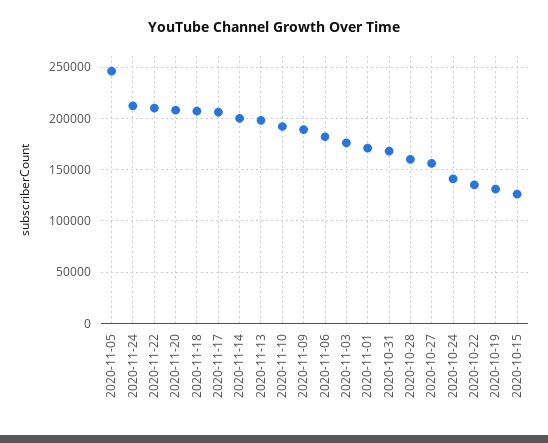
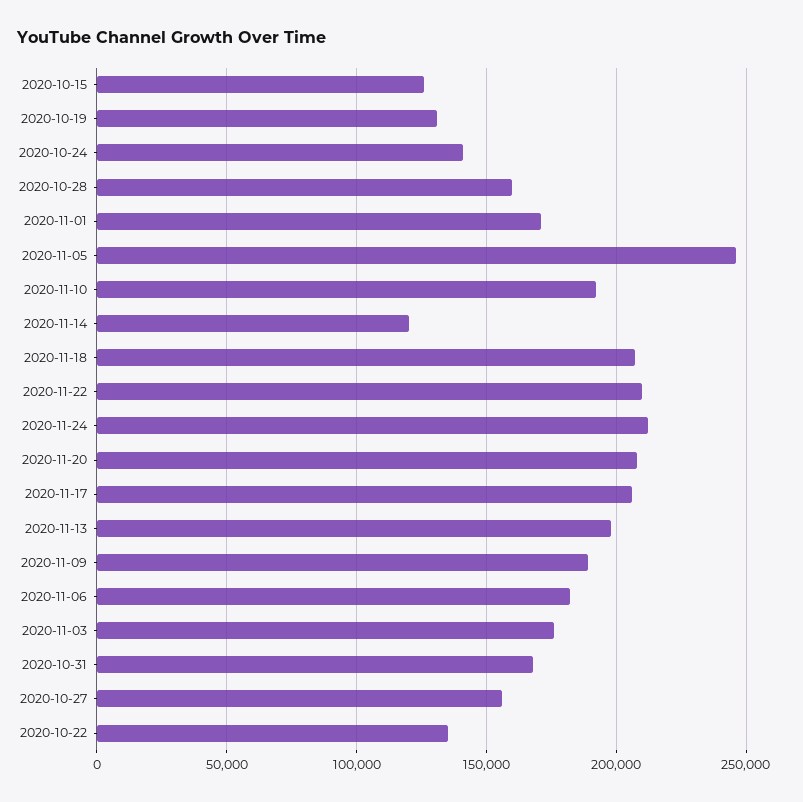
  {
    "2020-11-05": 245000,
    "2020-11-24": 210000,
    "2020-11-22": 210000,
    "2020-11-20": 210000,
    "2020-11-18": 205000,
    "2020-11-17": 205000,
-   "2020-11-14": 200000,
+   "2020-11-14": 120000,
    "2020-11-13": 200000,
    "2020-11-10": 190000,
    "2020-11-09": 190000,
    "2020-11-06": 180000,
    "2020-11-03": 175000,
    "2020-11-01": 170000,
    "2020-10-31": 170000,
    "2020-10-28": 160000,
    "2020-10-27": 155000,
    "2020-10-24": 140000,
    "2020-10-22": 135000,
    "2020-10-19": 130000,
    "2020-10-15": 125000
  }

